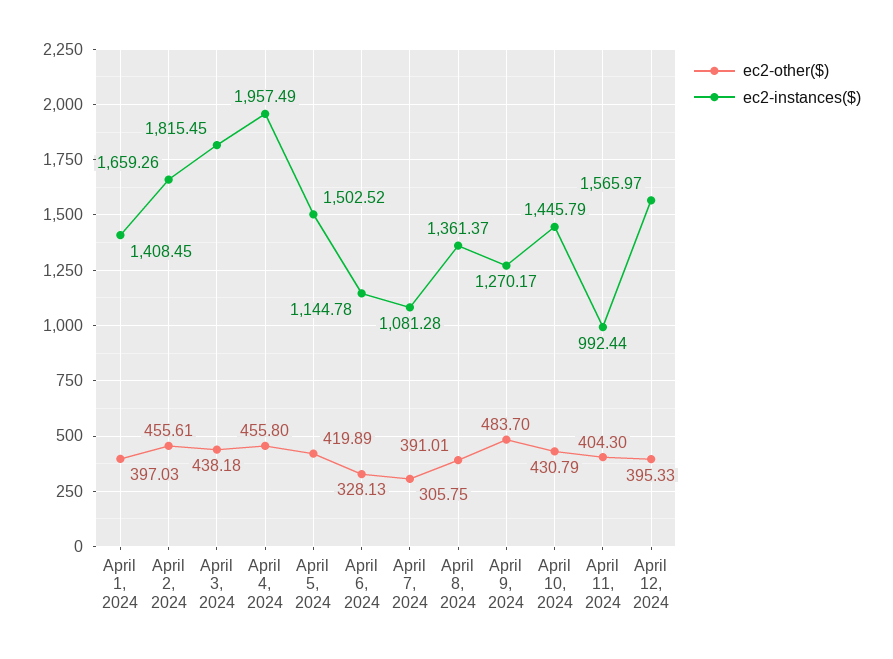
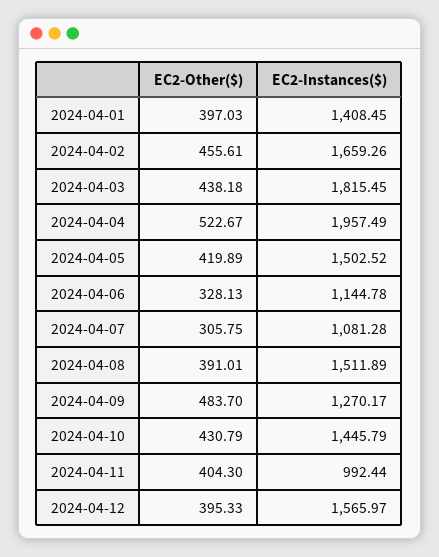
  {
    "ec2-other($)": {
      "April 1, 2024": 397.03,
      "April 2, 2024": 455.61,
      "April 3, 2024": 438.18,
-     "April 4, 2024": 455.8,
+     "April 4, 2024": 522.67,
      "April 5, 2024": 419.89,
      "April 6, 2024": 328.13,
      "April 7, 2024": 305.75,
      "April 8, 2024": 391.01,
      "April 9, 2024": 483.7,
      "April 10, 2024": 430.79,
      "April 11, 2024": 404.3,
      "April 12, 2024": 395.33
    },
    "ec2-instances($)": {
      "April 1, 2024": 1408.45,
      "April 2, 2024": 1659.26,
      "April 3, 2024": 1815.45,
      "April 4, 2024": 1957.49,
      "April 5, 2024": 1502.52,
      "April 6, 2024": 1144.78,
      "April 7, 2024": 1081.28,
-     "April 8, 2024": 1361.37,
+     "April 8, 2024": 1511.89,
      "April 9, 2024": 1270.17,
      "April 10, 2024": 1445.79,
      "April 11, 2024": 992.44,
      "April 12, 2024": 1565.97
    }
  }

